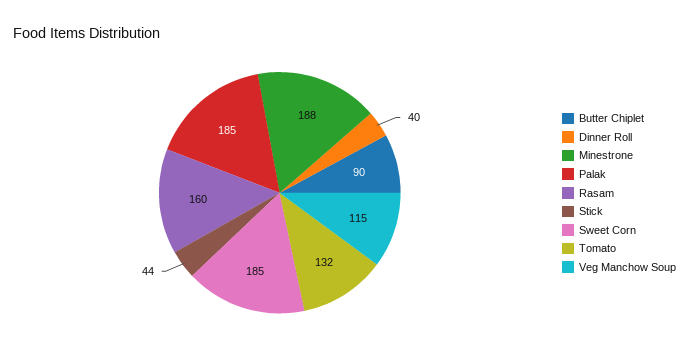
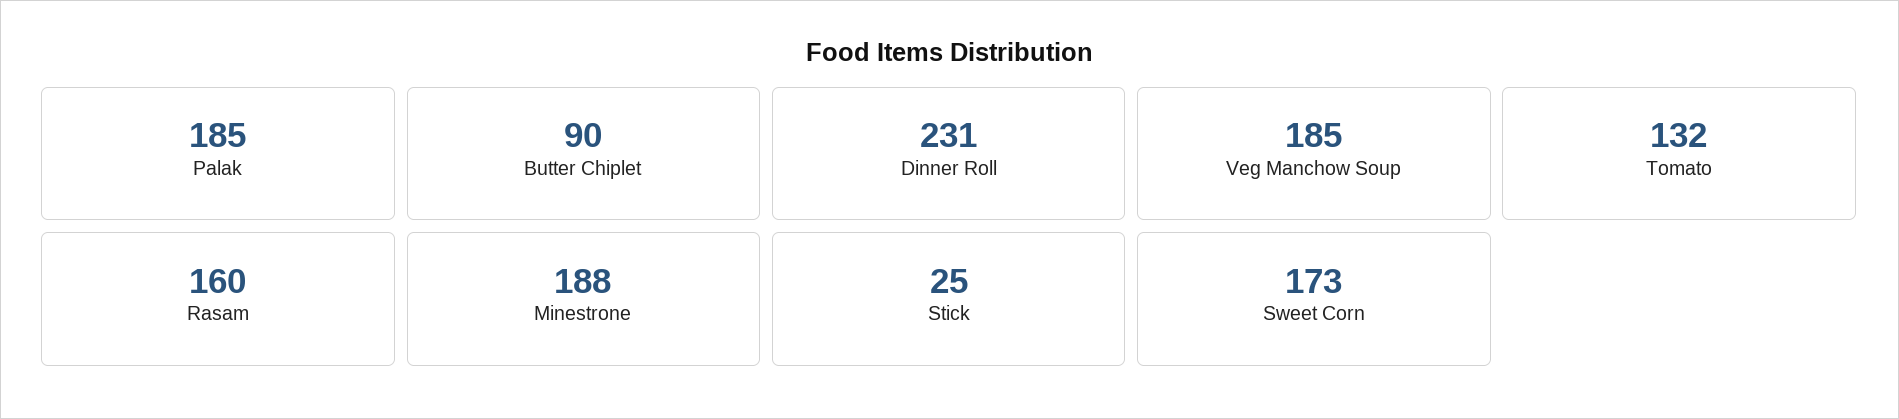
  {
    "Butter Chiplet": 90,
-   "Dinner Roll": 40,
+   "Dinner Roll": 231,
    "Minestrone": 188,
    "Palak": 185,
    "Rasam": 160,
-   "Stick": 44,
+   "Stick": 25,
-   "Sweet Corn": 185,
+   "Sweet Corn": 173,
    "Tomato": 132,
-   "Veg Manchow Soup": 115
+   "Veg Manchow Soup": 185
  }

